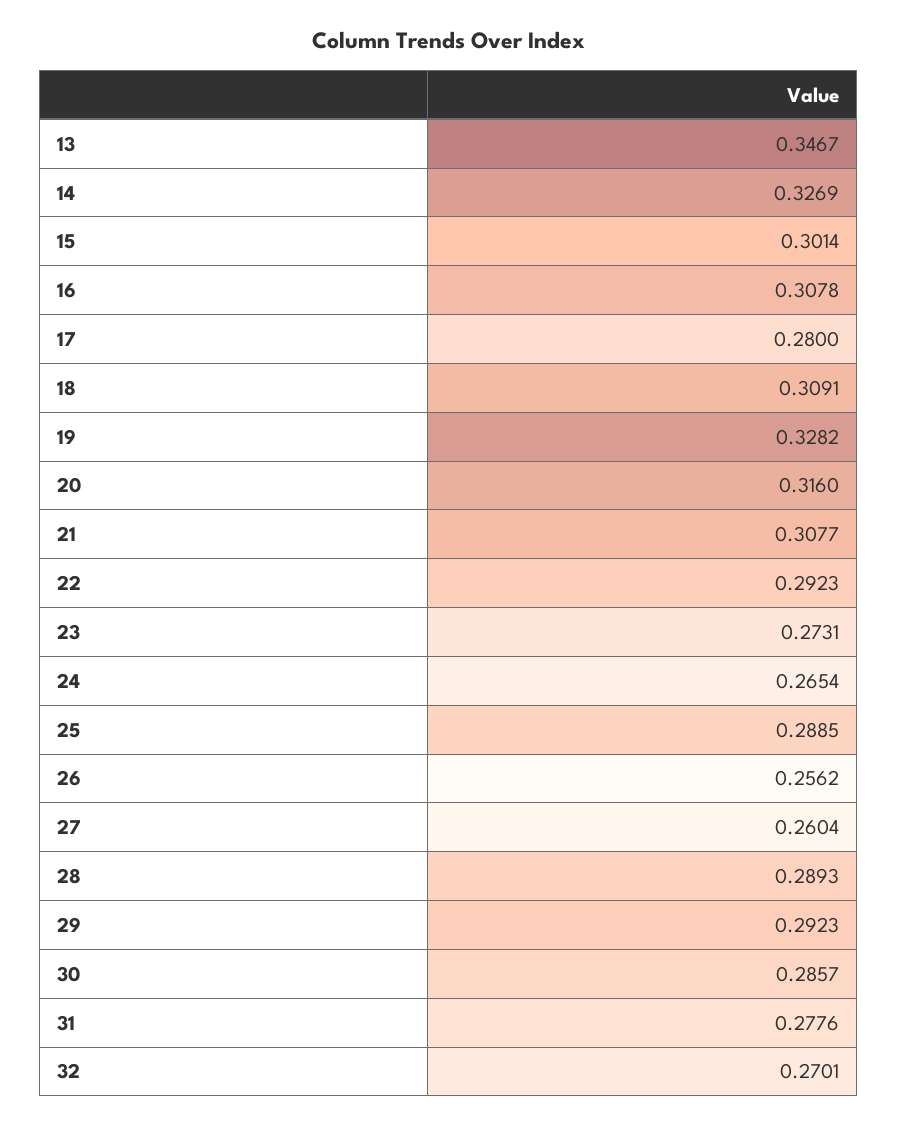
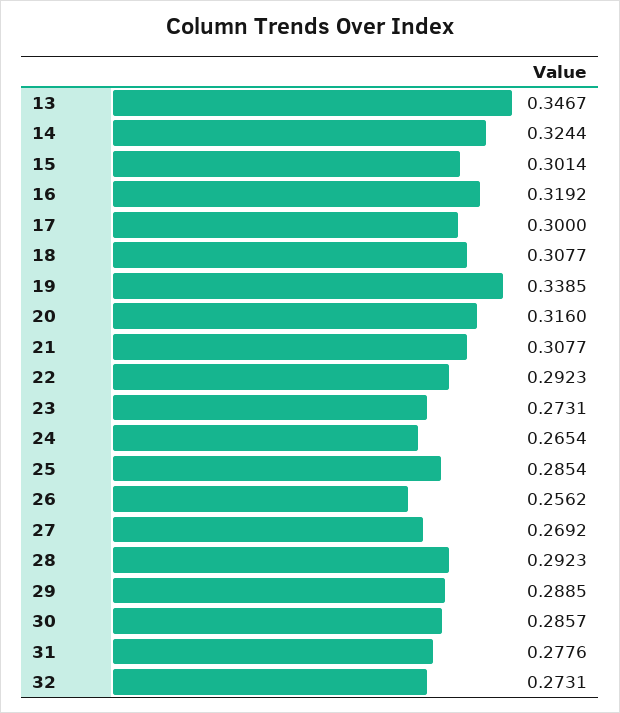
  {
    "13": 0.3467,
-   "14": 0.3269,
+   "14": 0.3244,
    "15": 0.3014,
-   "16": 0.3078,
+   "16": 0.3192,
-   "17": 0.28,
+   "17": 0.3,
-   "18": 0.3091,
+   "18": 0.3077,
-   "19": 0.3282,
+   "19": 0.3385,
    "20": 0.316,
    "21": 0.3077,
    "22": 0.2923,
    "23": 0.2731,
    "24": 0.2654,
-   "25": 0.2885,
+   "25": 0.2854,
    "26": 0.2562,
-   "27": 0.2604,
+   "27": 0.2692,
-   "28": 0.2893,
+   "28": 0.2923,
-   "29": 0.2923,
+   "29": 0.2885,
    "30": 0.2857,
    "31": 0.2776,
-   "32": 0.2701
+   "32": 0.2731
  }

